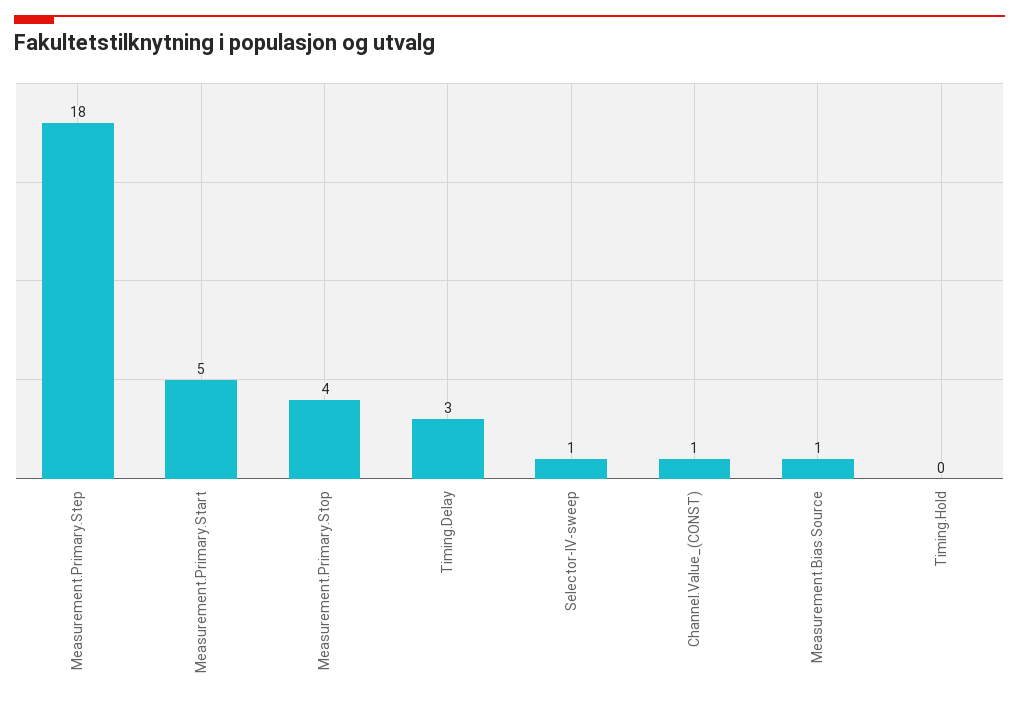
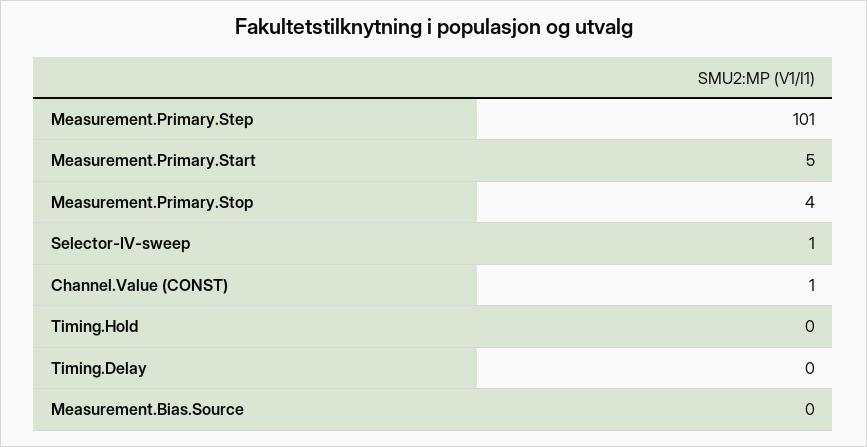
  {
-   "Measurement.Primary.Step": 18,
+   "Measurement.Primary.Step": 101,
    "Measurement.Primary.Start": 5,
    "Measurement.Primary.Stop": 4,
-   "Timing.Delay": 3,
+   "Timing.Delay": 0,
    "Selector-IV-sweep": 1,
    "Channel.Value_(CONST)": 1,
-   "Measurement.Bias.Source": 1,
+   "Measurement.Bias.Source": 0,
    "Timing.Hold": 0
  }

